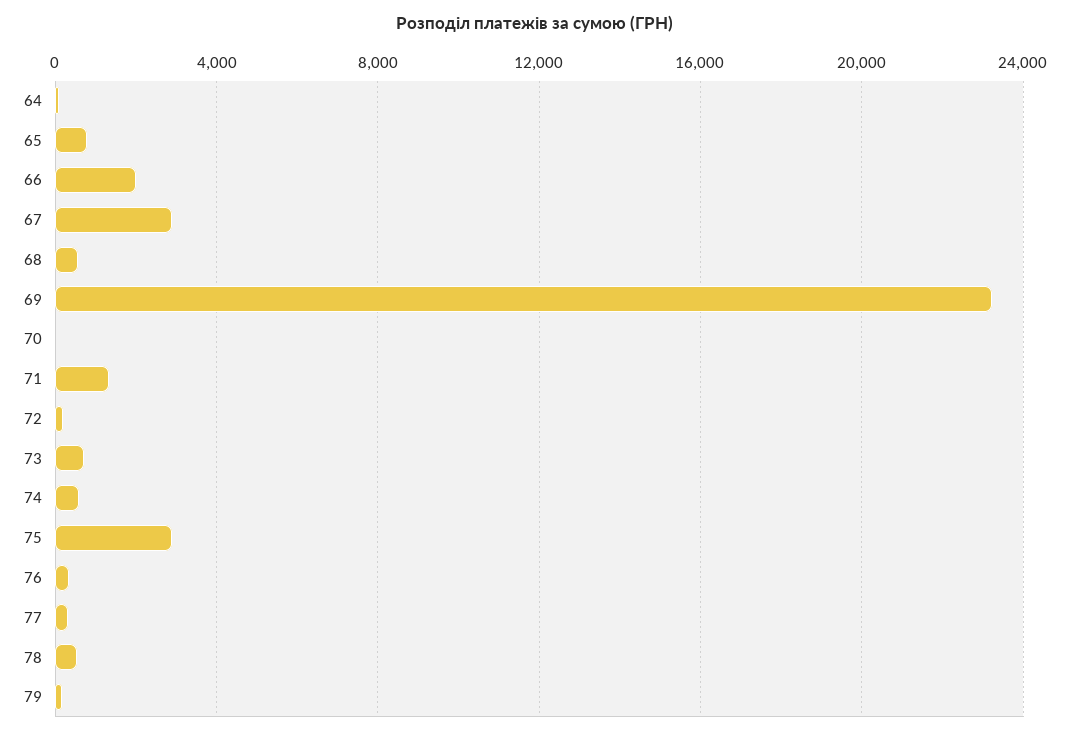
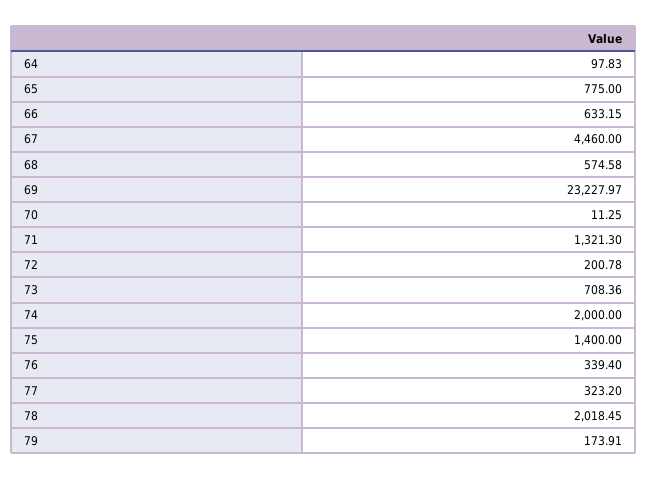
  {
    "64": 97.83,
    "65": 775,
-   "66": 2000,
+   "66": 633.15,
-   "67": 3000,
+   "67": 4460,
    "68": 574.58,
    "69": 23227.97,
    "70": 11.25,
    "71": 1321.3,
    "72": 200.78,
    "73": 708.36,
-   "74": 500,
+   "74": 2000,
-   "75": 3000,
+   "75": 1400,
    "76": 339.4,
    "77": 323.2,
-   "78": 500,
+   "78": 2018.45,
    "79": 173.91
  }

